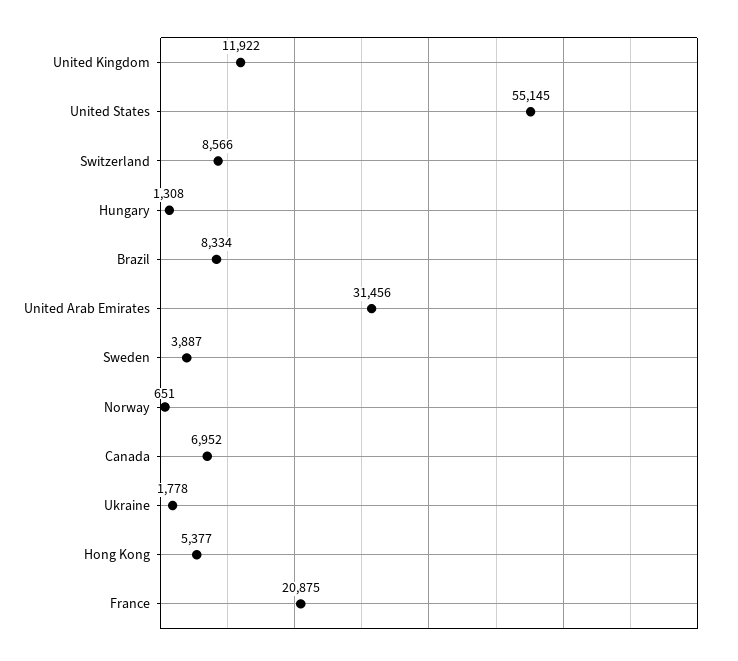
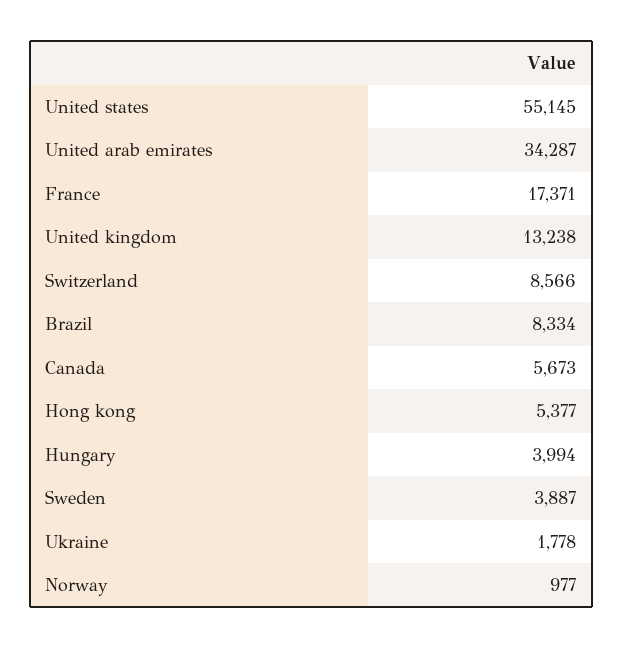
  {
-   "United Kingdom": 11922,
+   "United Kingdom": 13238,
    "United States": 55145,
    "Switzerland": 8566,
-   "Hungary": 1308,
+   "Hungary": 3994,
    "Brazil": 8334,
-   "United Arab Emirates": 31456,
+   "United Arab Emirates": 34287,
    "Sweden": 3887,
-   "Norway": 651,
+   "Norway": 977,
-   "Canada": 6952,
+   "Canada": 5673,
    "Ukraine": 1778,
    "Hong Kong": 5377,
-   "France": 20875
+   "France": 17371
  }

